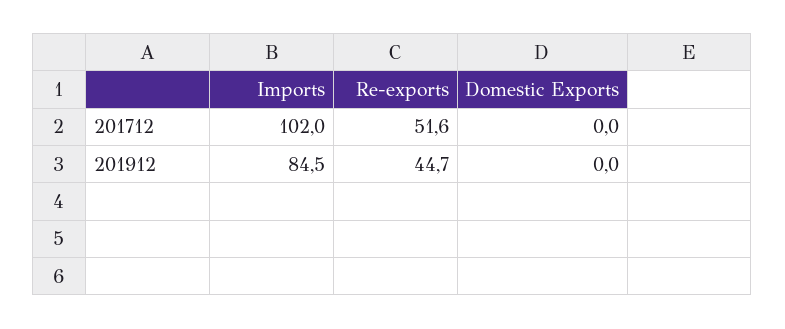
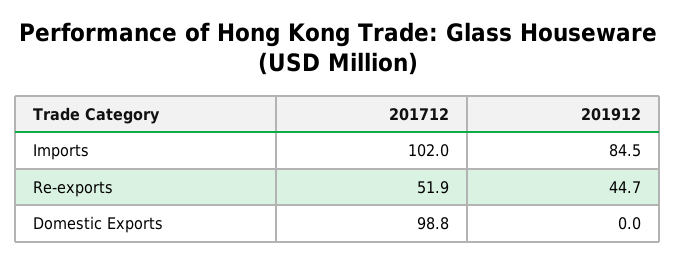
  {
    "Imports": {
      "201712": 102,
      "201912": 84.5
    },
    "Re-exports": {
-     "201712": 51.6,
+     "201712": 51.9,
      "201912": 44.7
    },
    "Domestic Exports": {
-     "201712": 0,
+     "201712": 98.8,
      "201912": 0
    }
  }

